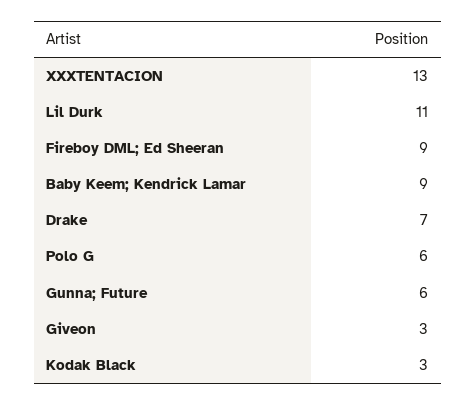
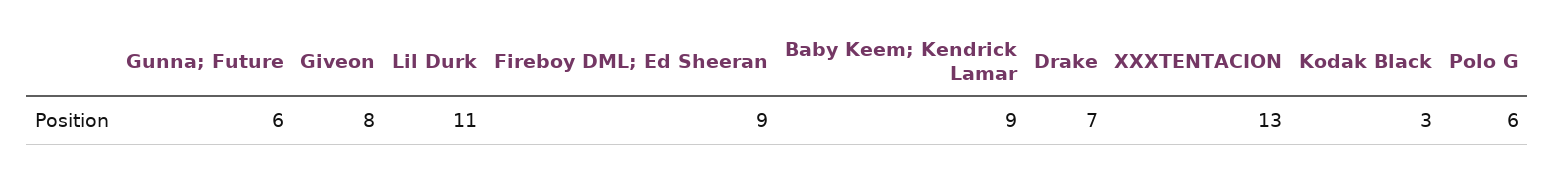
  {
    "XXXTENTACION": 13,
    "Lil Durk": 11,
    "Fireboy DML; Ed Sheeran": 9,
    "Baby Keem; Kendrick Lamar": 9,
    "Drake": 7,
    "Polo G": 6,
    "Gunna; Future": 6,
-   "Giveon": 3,
+   "Giveon": 8,
    "Kodak Black": 3
  }

